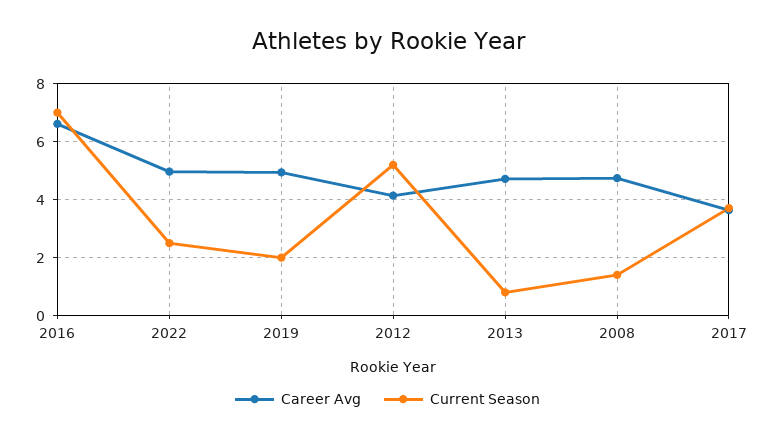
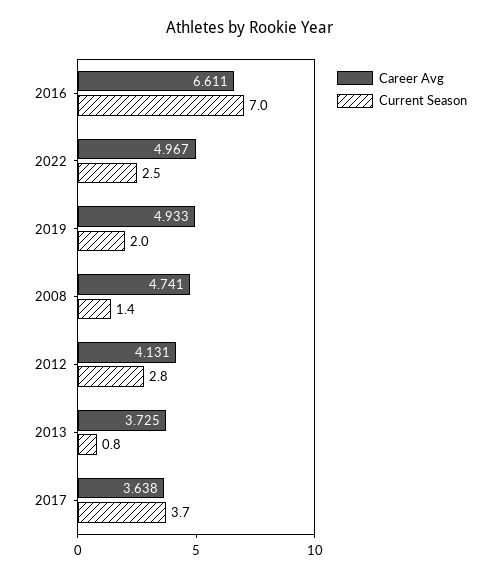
  {
    "Career Avg": {
      "2016": 6.611,
      "2022": 4.967,
      "2019": 4.933,
      "2012": 4.131,
-     "2013": 4.75,
+     "2013": 3.725,
      "2008": 4.741,
      "2017": 3.638
    },
    "Current Season": {
      "2016": 7,
      "2022": 2.5,
      "2019": 2,
-     "2012": 5.25,
+     "2012": 2.8,
      "2013": 0.8,
      "2008": 1.4,
      "2017": 3.7
    }
  }

